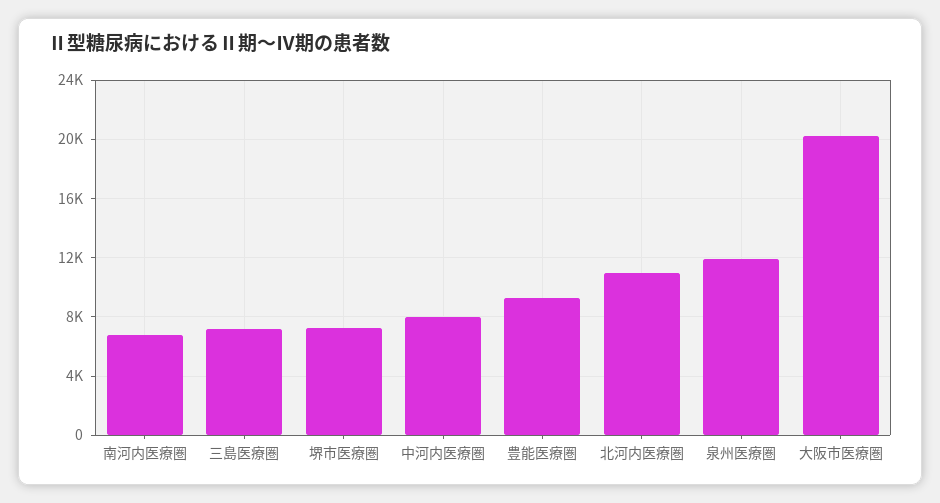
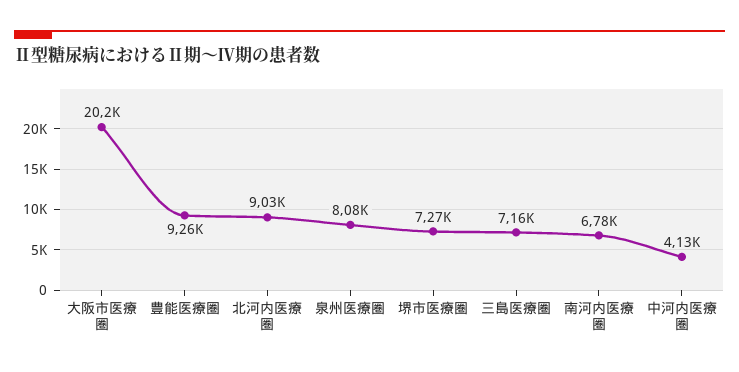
  {
    "南河内医療圏": 6780,
    "三島医療圏": 7160,
    "堺市医療圏": 7270,
-   "中河内医療圏": 8000,
+   "中河内医療圏": 4130,
    "豊能医療圏": 9260,
-   "北河内医療圏": 11000,
+   "北河内医療圏": 9030,
-   "泉州医療圏": 12000,
+   "泉州医療圏": 8080,
    "大阪市医療圏": 20200
  }

